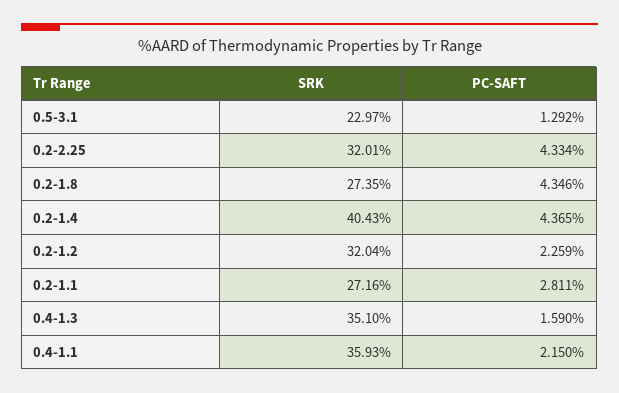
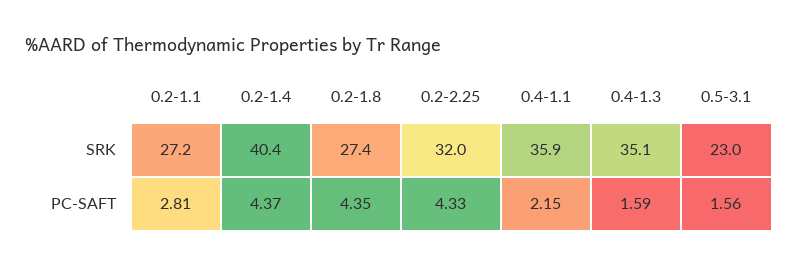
  {
    "SRK": {
      "0.5-3.1": 22.97,
      "0.2-2.25": 32.01,
      "0.2-1.8": 27.35,
      "0.2-1.4": 40.43,
-     "0.2-1.2": 32.04,
      "0.2-1.1": 27.16,
      "0.4-1.3": 35.1,
      "0.4-1.1": 35.93
    },
    "PC-SAFT": {
-     "0.5-3.1": 1.292,
+     "0.5-3.1": 1.56,
      "0.2-2.25": 4.334,
      "0.2-1.8": 4.346,
      "0.2-1.4": 4.365,
-     "0.2-1.2": 2.259,
      "0.2-1.1": 2.811,
      "0.4-1.3": 1.59,
      "0.4-1.1": 2.15
    }
  }

